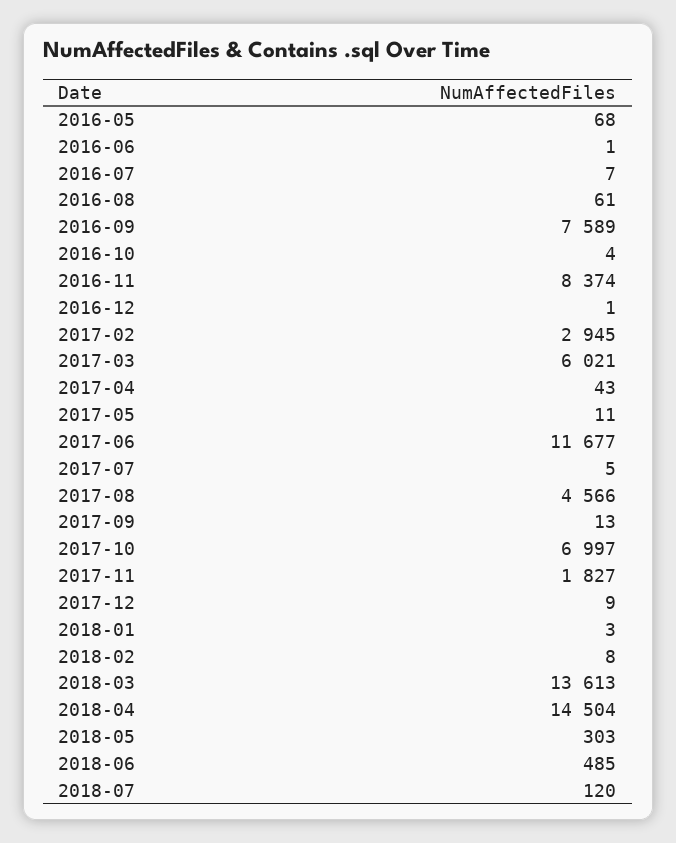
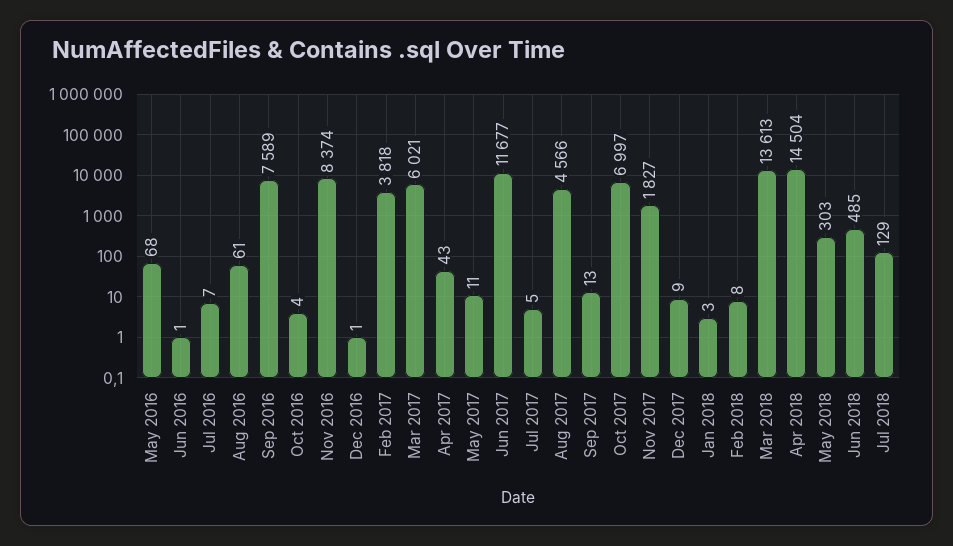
  {
    "2016-05": 68,
    "2016-06": 1,
    "2016-07": 7,
    "2016-08": 61,
    "2016-09": 7589,
    "2016-10": 4,
    "2016-11": 8374,
    "2016-12": 1,
-   "2017-02": 2945,
+   "2017-02": 3818,
    "2017-03": 6021,
    "2017-04": 43,
    "2017-05": 11,
    "2017-06": 11677,
    "2017-07": 5,
    "2017-08": 4566,
    "2017-09": 13,
    "2017-10": 6997,
    "2017-11": 1827,
    "2017-12": 9,
    "2018-01": 3,
    "2018-02": 8,
    "2018-03": 13613,
    "2018-04": 14504,
    "2018-05": 303,
    "2018-06": 485,
-   "2018-07": 120
+   "2018-07": 129
  }

